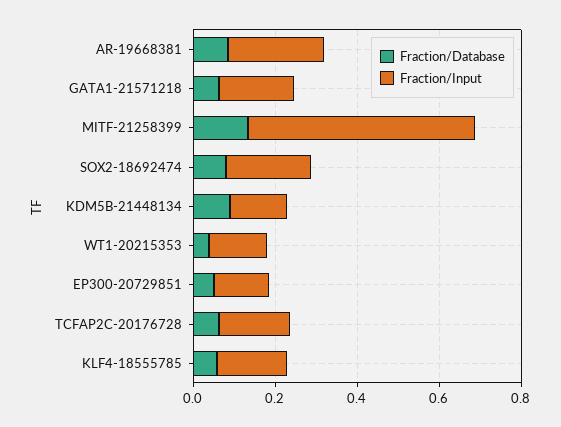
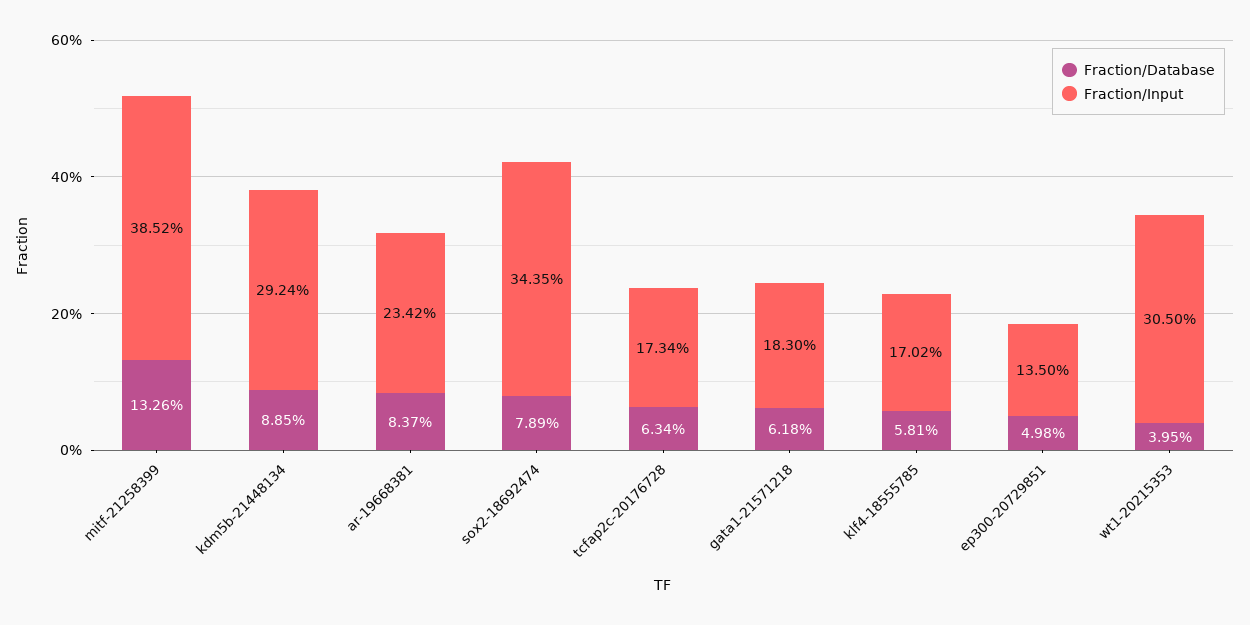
  {
    "Fraction/Database": {
      "AR-19668381": 0.0837,
      "GATA1-21571218": 0.0618,
      "MITF-21258399": 0.1326,
      "SOX2-18692474": 0.0789,
      "KDM5B-21448134": 0.0885,
      "WT1-20215353": 0.0395,
      "EP300-20729851": 0.0498,
      "TCFAP2C-20176728": 0.0634,
      "KLF4-18555785": 0.0581
    },
    "Fraction/Input": {
      "AR-19668381": 0.2342,
      "GATA1-21571218": 0.183,
-     "MITF-21258399": 0.55,
+     "MITF-21258399": 0.3852,
-     "SOX2-18692474": 0.2,
+     "SOX2-18692474": 0.3435,
-     "KDM5B-21448134": 0.15,
+     "KDM5B-21448134": 0.2924,
-     "WT1-20215353": 0.15,
+     "WT1-20215353": 0.305,
      "EP300-20729851": 0.135,
      "TCFAP2C-20176728": 0.1734,
      "KLF4-18555785": 0.1702
    }
  }

